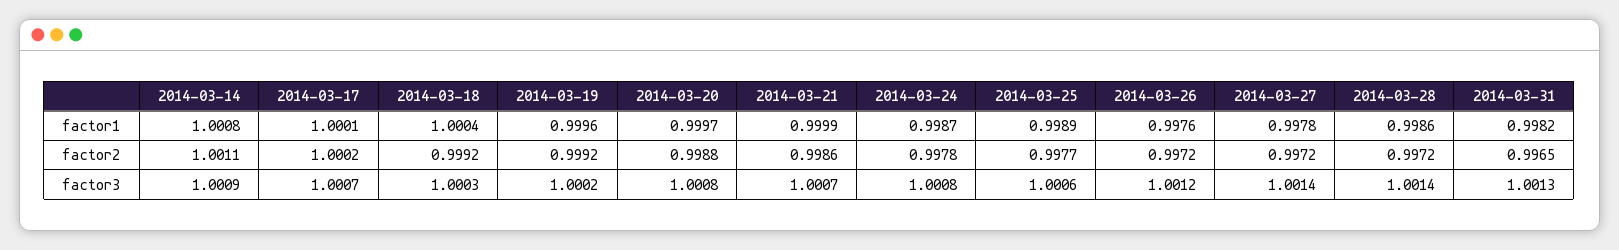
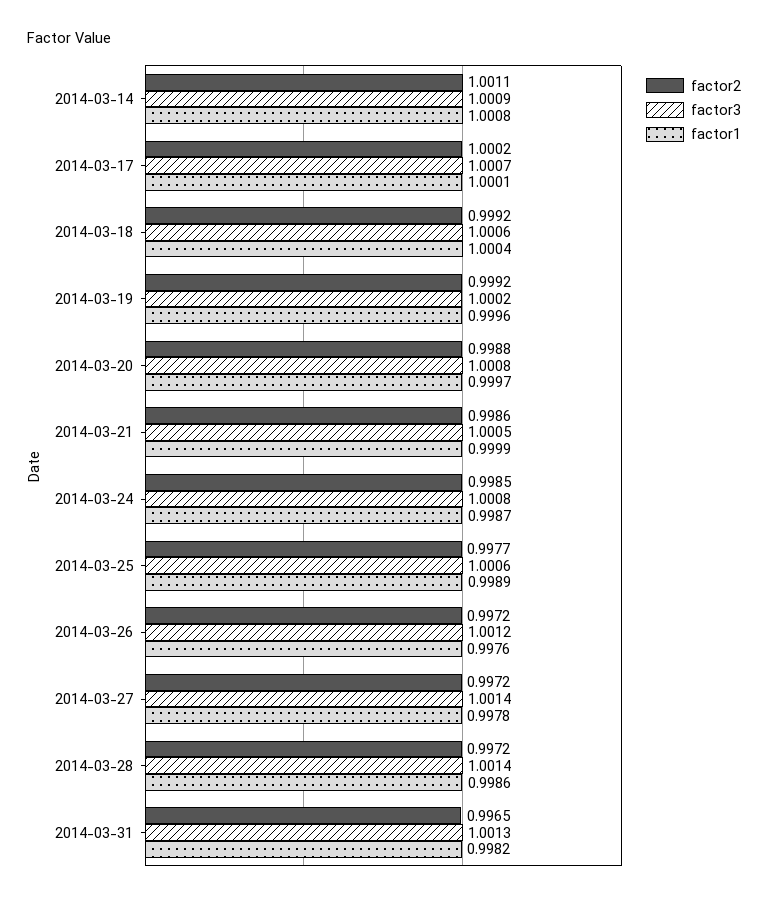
  {
    "factor1": {
      "2014-03-14": 1.0008,
      "2014-03-17": 1.0001,
      "2014-03-18": 1.0004,
      "2014-03-19": 0.9996,
      "2014-03-20": 0.9997,
      "2014-03-21": 0.9999,
      "2014-03-24": 0.9987,
      "2014-03-25": 0.9989,
      "2014-03-26": 0.9976,
      "2014-03-27": 0.9978,
      "2014-03-28": 0.9986,
      "2014-03-31": 0.9982
    },
    "factor2": {
      "2014-03-14": 1.0011,
      "2014-03-17": 1.0002,
      "2014-03-18": 0.9992,
      "2014-03-19": 0.9992,
      "2014-03-20": 0.9988,
      "2014-03-21": 0.9986,
-     "2014-03-24": 0.9978,
+     "2014-03-24": 0.9985,
      "2014-03-25": 0.9977,
      "2014-03-26": 0.9972,
      "2014-03-27": 0.9972,
      "2014-03-28": 0.9972,
      "2014-03-31": 0.9965
    },
    "factor3": {
      "2014-03-14": 1.0009,
      "2014-03-17": 1.0007,
-     "2014-03-18": 1.0003,
+     "2014-03-18": 1.0006,
      "2014-03-19": 1.0002,
      "2014-03-20": 1.0008,
-     "2014-03-21": 1.0007,
+     "2014-03-21": 1.0005,
      "2014-03-24": 1.0008,
      "2014-03-25": 1.0006,
      "2014-03-26": 1.0012,
      "2014-03-27": 1.0014,
      "2014-03-28": 1.0014,
      "2014-03-31": 1.0013
    }
  }

